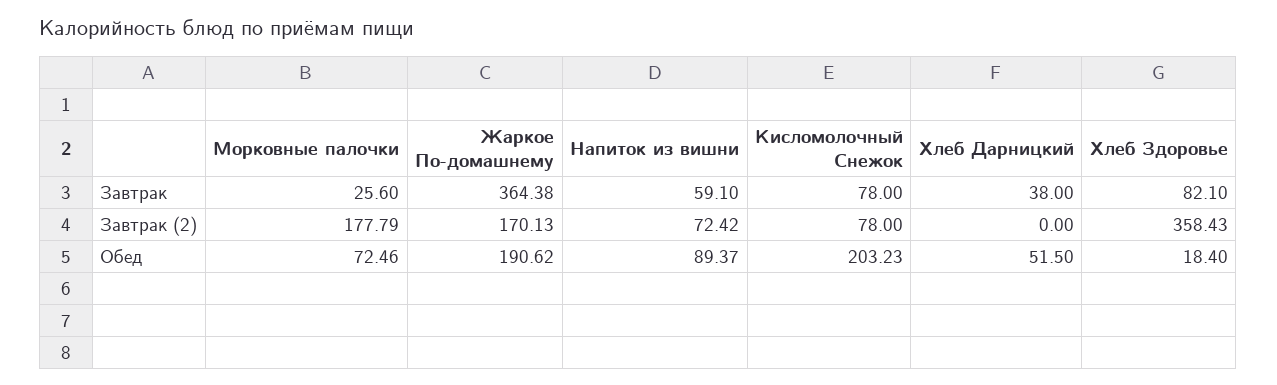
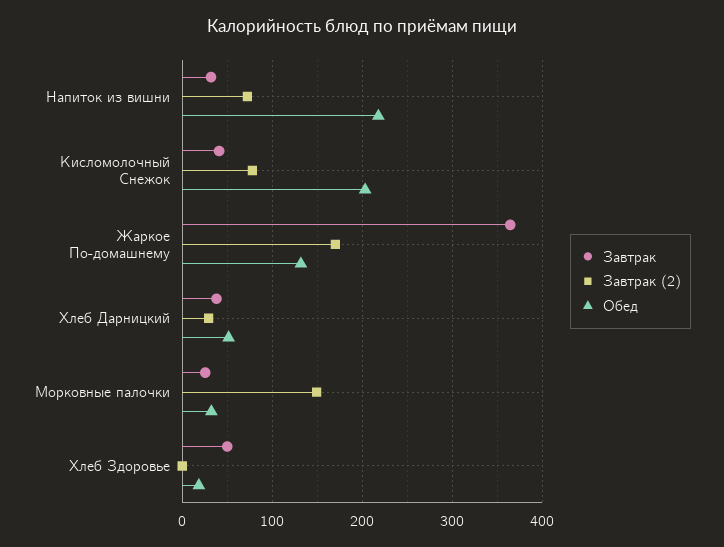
  {
    "Завтрак": {
      "Морковные палочки": 25.6,
      "Жаркое По-домашнему": 364.38,
-     "Напиток из вишни": 59.1,
+     "Напиток из вишни": 30,
-     "Кисломолочный Снежок": 78,
+     "Кисломолочный Снежок": 40,
      "Хлеб Дарницкий": 38,
-     "Хлеб Здоровье": 82.1
+     "Хлеб Здоровье": 50
    },
    "Завтрак (2)": {
-     "Морковные палочки": 177.79,
+     "Морковные палочки": 150,
      "Жаркое По-домашнему": 170.13,
      "Напиток из вишни": 72.42,
      "Кисломолочный Снежок": 78,
-     "Хлеб Дарницкий": 0,
+     "Хлеб Дарницкий": 30,
-     "Хлеб Здоровье": 358.43
+     "Хлеб Здоровье": 0
    },
    "Обед": {
-     "Морковные палочки": 72.46,
+     "Морковные палочки": 30,
-     "Жаркое По-домашнему": 190.62,
+     "Жаркое По-домашнему": 130,
-     "Напиток из вишни": 89.37,
+     "Напиток из вишни": 220,
      "Кисломолочный Снежок": 203.23,
      "Хлеб Дарницкий": 51.5,
      "Хлеб Здоровье": 18.4
    }
  }

